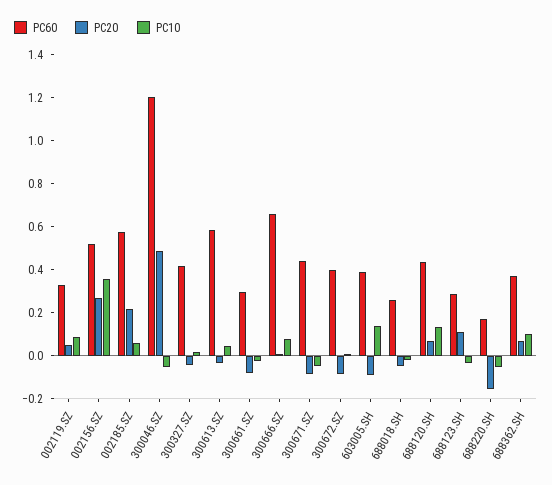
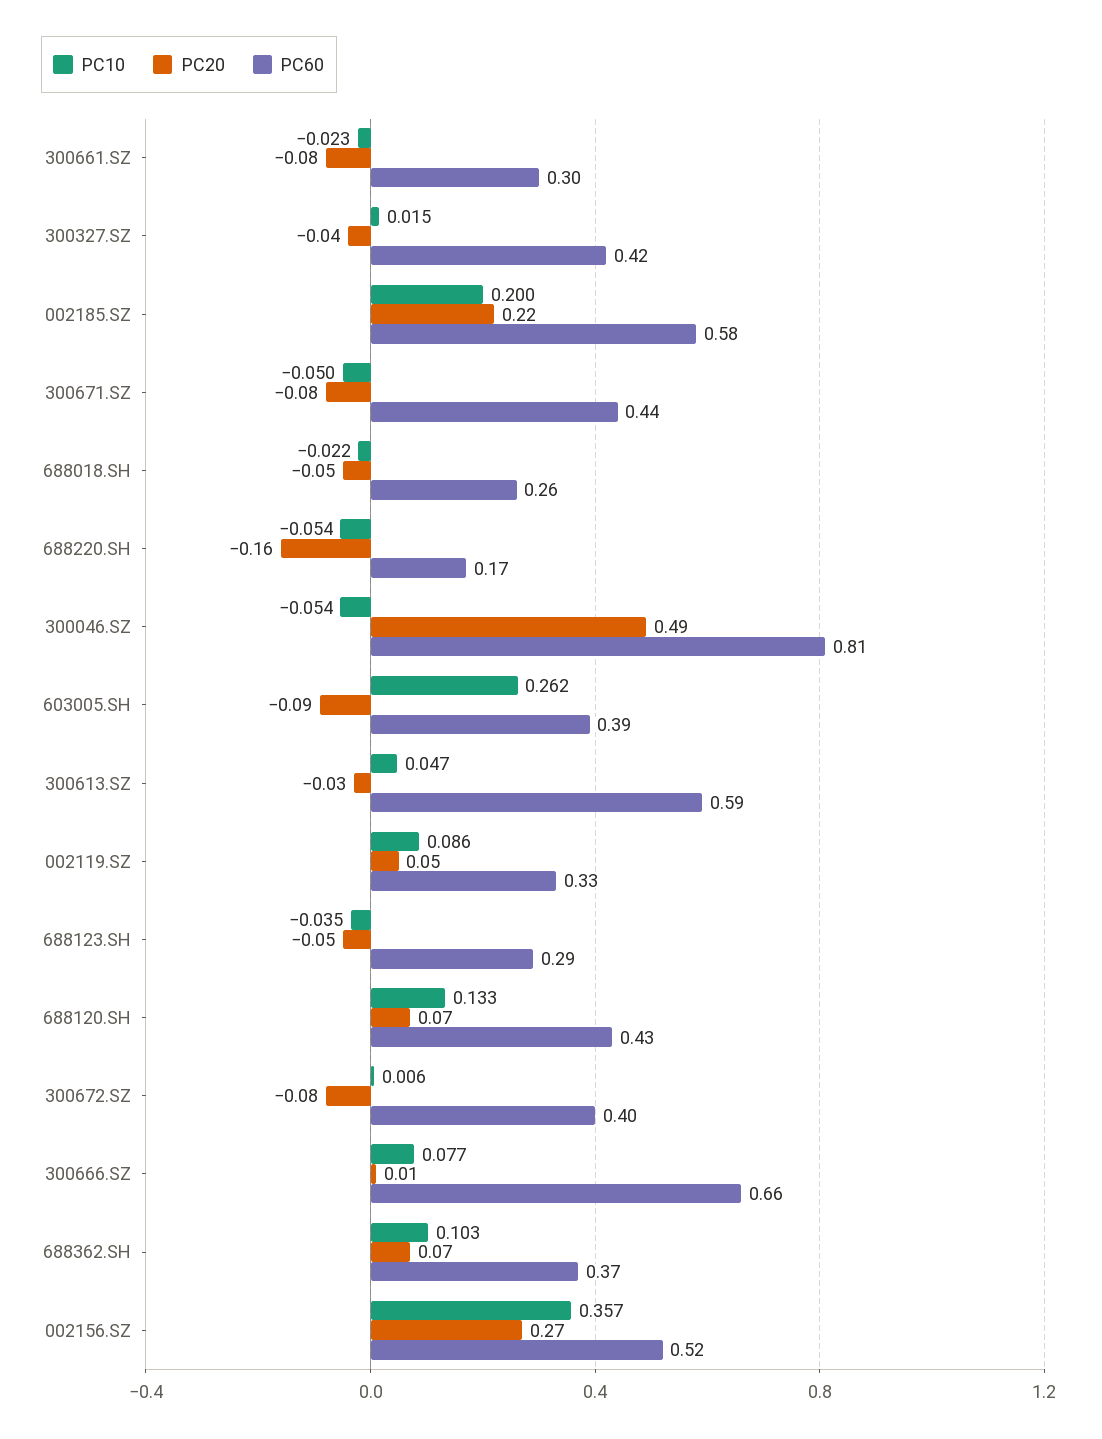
  {
    "PC60": {
      "002119.SZ": 0.33,
      "002156.SZ": 0.52,
      "002185.SZ": 0.58,
-     "300046.SZ": 1.2,
+     "300046.SZ": 0.81,
      "300327.SZ": 0.42,
      "300613.SZ": 0.59,
      "300661.SZ": 0.3,
      "300666.SZ": 0.66,
      "300671.SZ": 0.44,
      "300672.SZ": 0.4,
      "603005.SH": 0.39,
      "688018.SH": 0.26,
      "688120.SH": 0.43,
      "688123.SH": 0.29,
      "688220.SH": 0.17,
      "688362.SH": 0.37
    },
    "PC20": {
      "002119.SZ": 0.05,
      "002156.SZ": 0.27,
      "002185.SZ": 0.22,
      "300046.SZ": 0.49,
      "300327.SZ": -0.04,
      "300613.SZ": -0.03,
      "300661.SZ": -0.08,
      "300666.SZ": 0.01,
      "300671.SZ": -0.08,
      "300672.SZ": -0.08,
      "603005.SH": -0.09,
      "688018.SH": -0.05,
      "688120.SH": 0.07,
-     "688123.SH": 0.1,
+     "688123.SH": -0.05,
      "688220.SH": -0.16,
      "688362.SH": 0.07
    },
    "PC10": {
      "002119.SZ": 0.086,
      "002156.SZ": 0.357,
-     "002185.SZ": 0.05,
+     "002185.SZ": 0.2,
      "300046.SZ": -0.054,
      "300327.SZ": 0.015,
      "300613.SZ": 0.047,
      "300661.SZ": -0.023,
      "300666.SZ": 0.077,
      "300671.SZ": -0.05,
      "300672.SZ": 0.006,
-     "603005.SH": 0.15,
+     "603005.SH": 0.262,
      "688018.SH": -0.022,
      "688120.SH": 0.133,
      "688123.SH": -0.035,
      "688220.SH": -0.054,
      "688362.SH": 0.103
    }
  }

